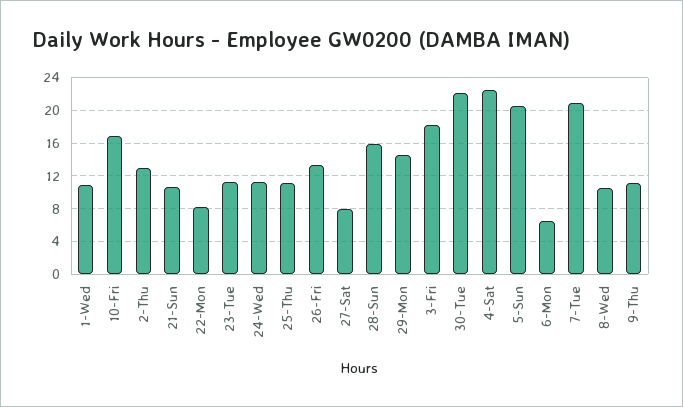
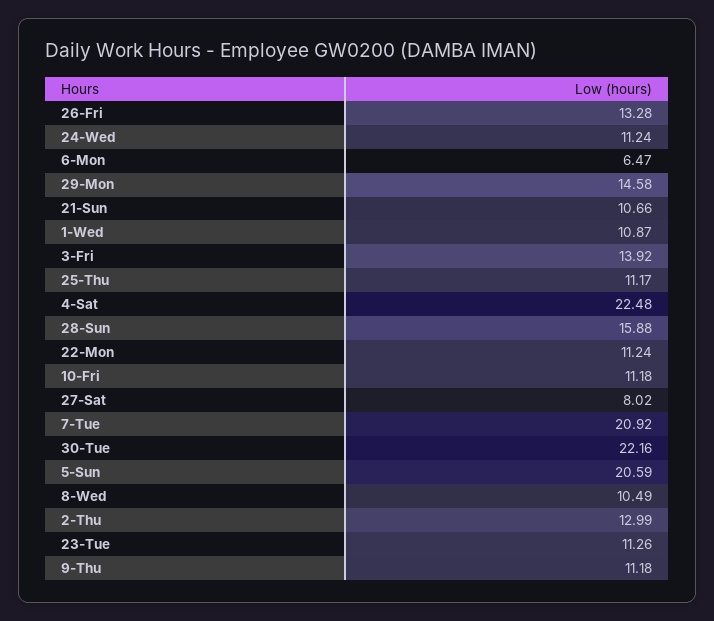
  {
    "1-Wed": 10.87,
-   "10-Fri": 17,
+   "10-Fri": 11.18,
    "2-Thu": 12.99,
    "21-Sun": 10.66,
-   "22-Mon": 8,
+   "22-Mon": 11.24,
    "23-Tue": 11.26,
    "24-Wed": 11.24,
    "25-Thu": 11.17,
    "26-Fri": 13.28,
    "27-Sat": 8.02,
    "28-Sun": 15.88,
    "29-Mon": 14.58,
-   "3-Fri": 18,
+   "3-Fri": 13.92,
    "30-Tue": 22.16,
    "4-Sat": 22.48,
    "5-Sun": 20.59,
    "6-Mon": 6.47,
    "7-Tue": 20.92,
    "8-Wed": 10.49,
    "9-Thu": 11.18
  }

